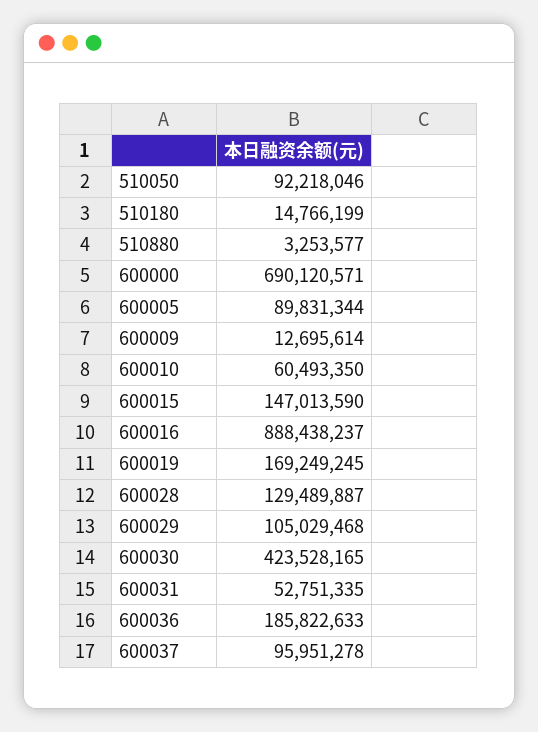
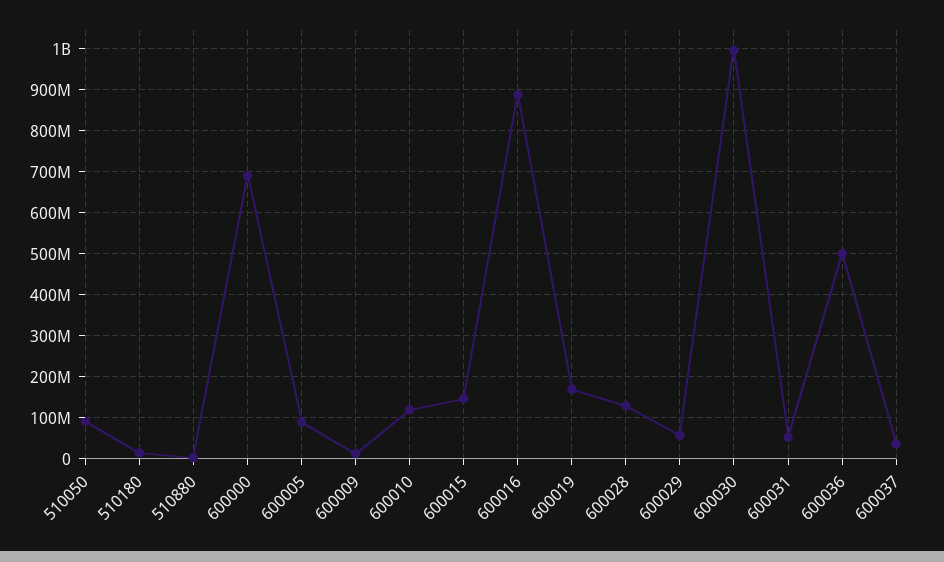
  {
    "510050": 92218046,
    "510180": 14766199,
    "510880": 3253577,
    "600000": 690120571,
    "600005": 89831344,
    "600009": 12695614,
-   "600010": 60493350,
+   "600010": 120000000,
    "600015": 147013590,
    "600016": 888438237,
    "600019": 169249245,
    "600028": 129489887,
-   "600029": 105029468,
+   "600029": 60000000,
-   "600030": 423528165,
+   "600030": 1000000000,
    "600031": 52751335,
-   "600036": 185822633,
+   "600036": 500000000,
-   "600037": 95951278
+   "600037": 40000000
  }

